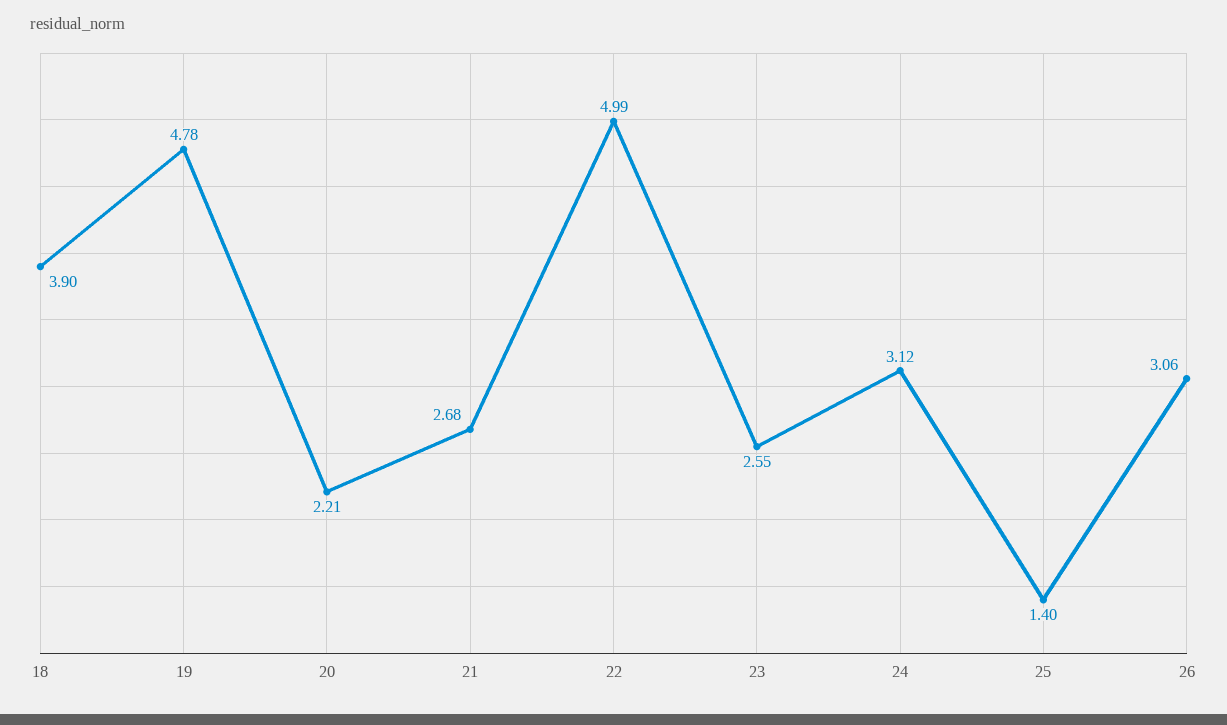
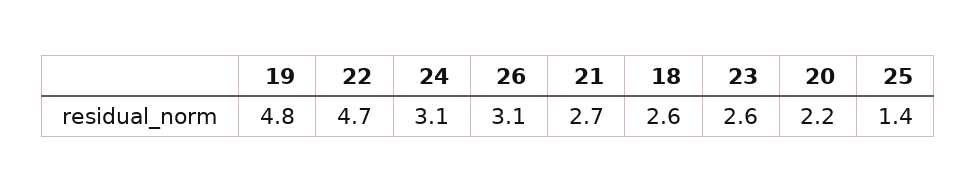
  {
-   "18": 3.9,
+   "18": 2.6,
    "19": 4.78,
    "20": 2.21,
    "21": 2.68,
-   "22": 4.99,
+   "22": 4.7,
    "23": 2.55,
    "24": 3.12,
    "25": 1.4,
    "26": 3.06
  }

